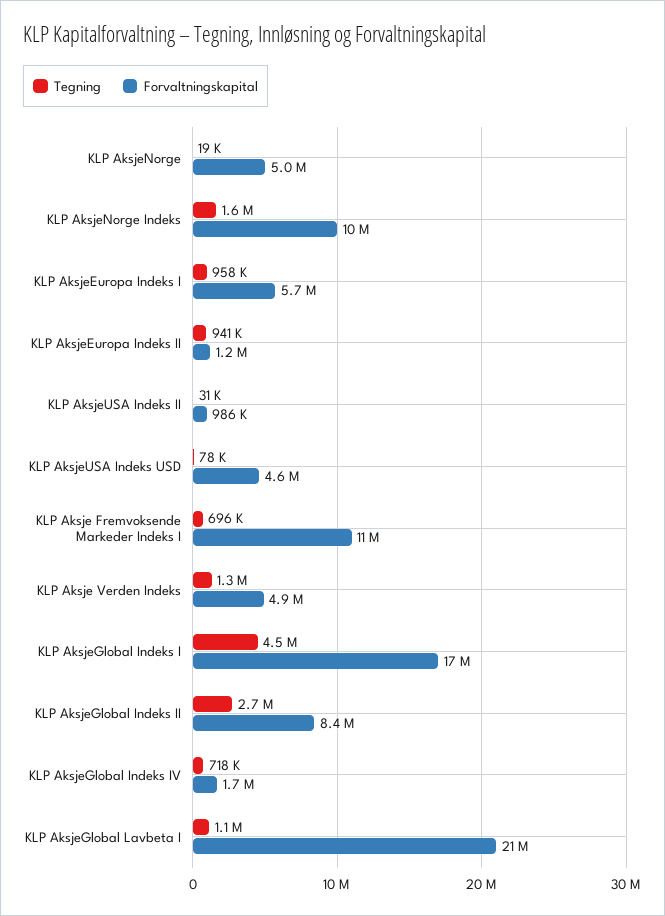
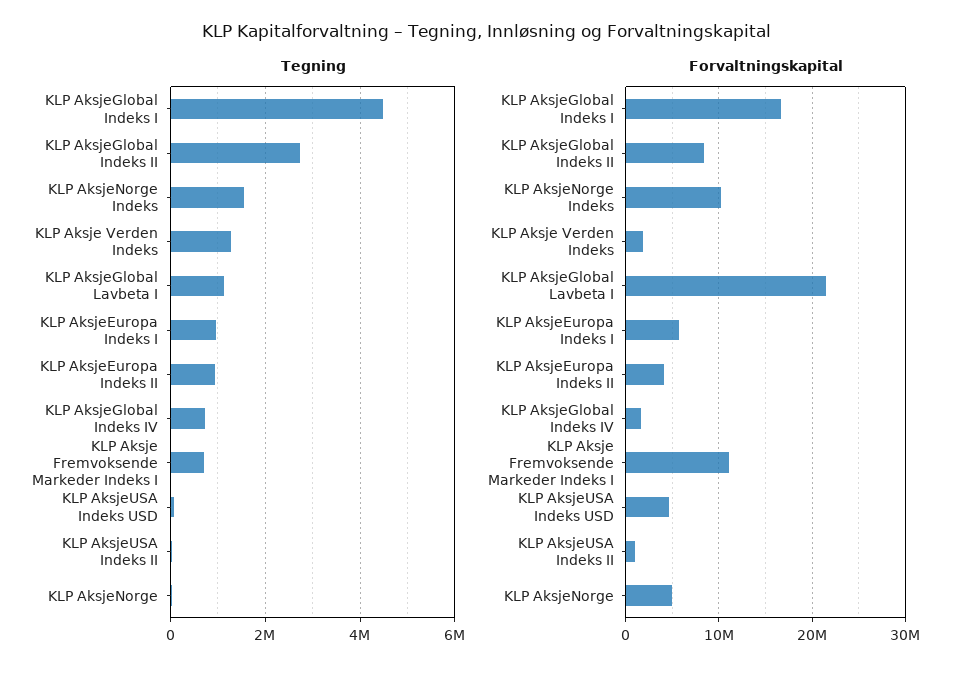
  {
    "Tegning": {
      "KLP AksjeNorge": 19000,
      "KLP AksjeNorge Indeks": 1600000,
      "KLP AksjeEuropa Indeks I": 958000,
      "KLP AksjeEuropa Indeks II": 941000,
      "KLP AksjeUSA Indeks II": 31000,
      "KLP AksjeUSA Indeks USD": 78000,
      "KLP Aksje Fremvoksende Markeder Indeks I": 696000,
      "KLP Aksje Verden Indeks": 1300000,
      "KLP AksjeGlobal Indeks I": 4500000,
      "KLP AksjeGlobal Indeks II": 2700000,
      "KLP AksjeGlobal Indeks IV": 718000,
      "KLP AksjeGlobal Lavbeta I": 1100000
    },
    "Forvaltningskapital": {
      "KLP AksjeNorge": 5000000,
      "KLP AksjeNorge Indeks": 10000000,
      "KLP AksjeEuropa Indeks I": 5700000,
-     "KLP AksjeEuropa Indeks II": 1200000,
+     "KLP AksjeEuropa Indeks II": 4000000,
      "KLP AksjeUSA Indeks II": 986000,
      "KLP AksjeUSA Indeks USD": 4600000,
      "KLP Aksje Fremvoksende Markeder Indeks I": 11000000,
-     "KLP Aksje Verden Indeks": 4900000,
+     "KLP Aksje Verden Indeks": 2000000,
      "KLP AksjeGlobal Indeks I": 17000000,
      "KLP AksjeGlobal Indeks II": 8400000,
      "KLP AksjeGlobal Indeks IV": 1700000,
      "KLP AksjeGlobal Lavbeta I": 21000000
    }
  }

